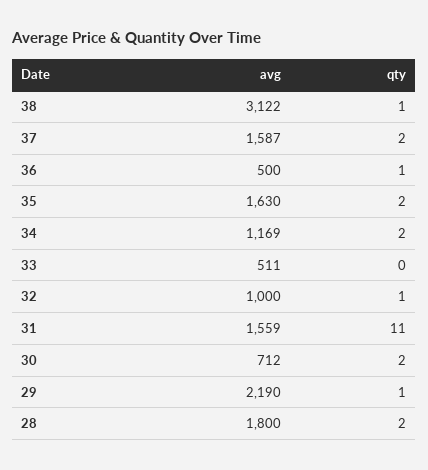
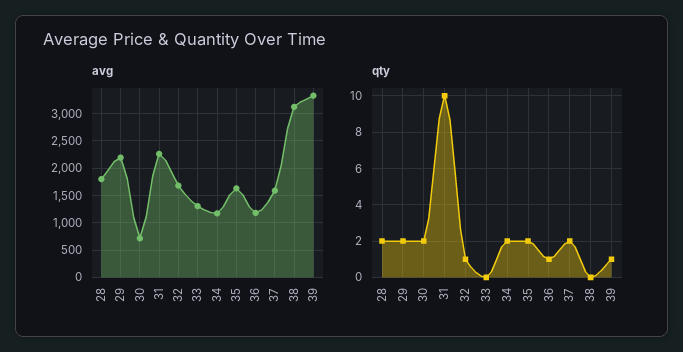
  {
    "avg": {
      "38": 3122,
      "37": 1587,
-     "36": 500,
+     "36": 1250,
      "35": 1630,
      "34": 1169,
-     "33": 511,
+     "33": 1250,
-     "32": 1000,
+     "32": 1750,
-     "31": 1559,
+     "31": 2250,
      "30": 712,
      "29": 2190,
-     "28": 1800
+     "28": 1800,
+     "39": 3250
    },
    "qty": {
-     "38": 1,
+     "38": 0,
      "37": 2,
      "36": 1,
      "35": 2,
      "34": 2,
      "33": 0,
      "32": 1,
-     "31": 11,
+     "31": 10,
      "30": 2,
-     "29": 1,
+     "29": 2,
-     "28": 2
+     "28": 2,
+     "39": 1
    }
  }

